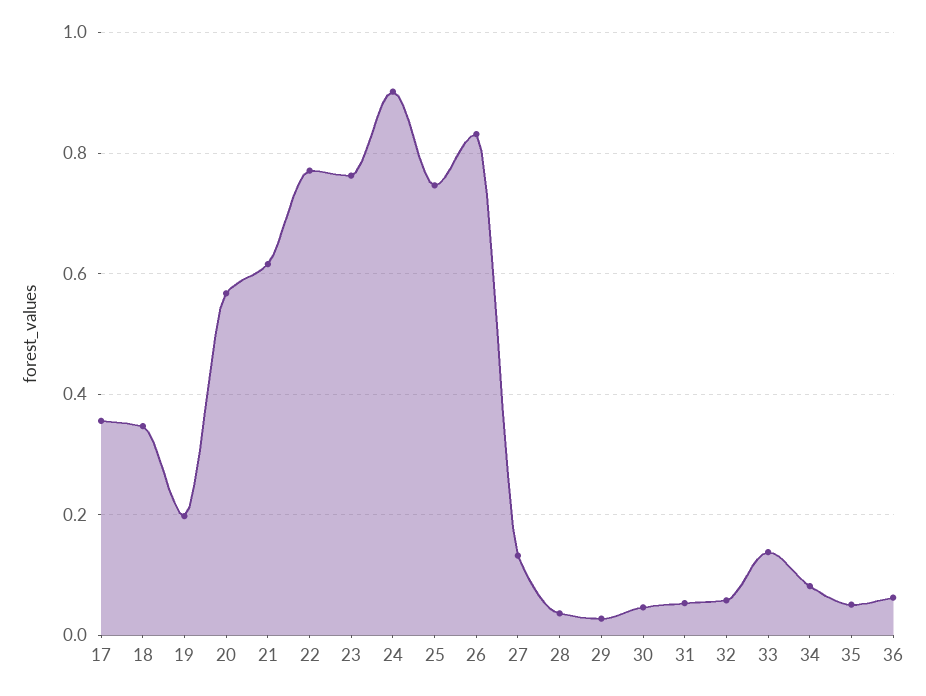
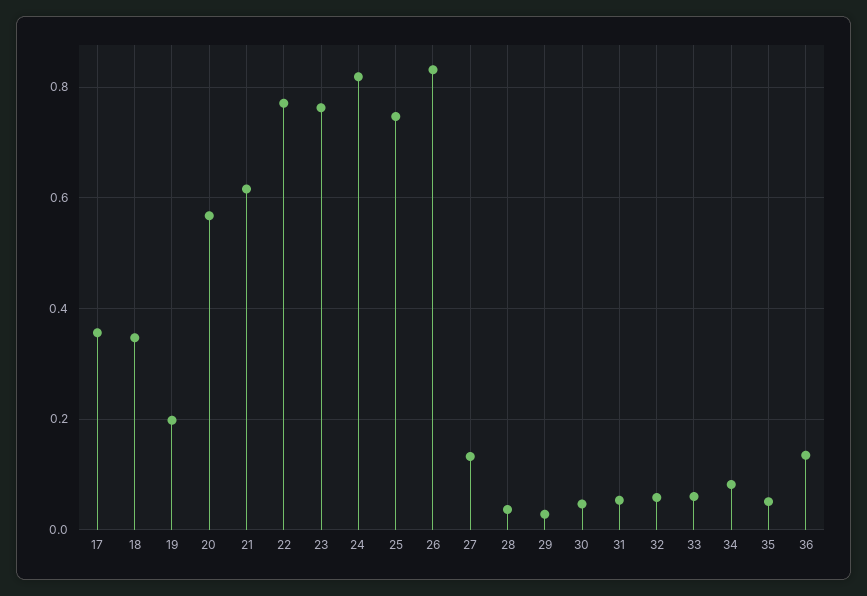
  {
    "17": 0.36,
    "18": 0.34,
    "19": 0.2,
    "20": 0.56,
    "21": 0.62,
    "22": 0.78,
    "23": 0.76,
-   "24": 0.9,
+   "24": 0.82,
    "25": 0.74,
    "26": 0.84,
    "27": 0.14,
    "28": 0.04,
    "29": 0.02,
    "30": 0.04,
    "31": 0.06,
    "32": 0.06,
-   "33": 0.14,
+   "33": 0.06,
    "34": 0.08,
    "35": 0.06,
-   "36": 0.06
+   "36": 0.14
  }

